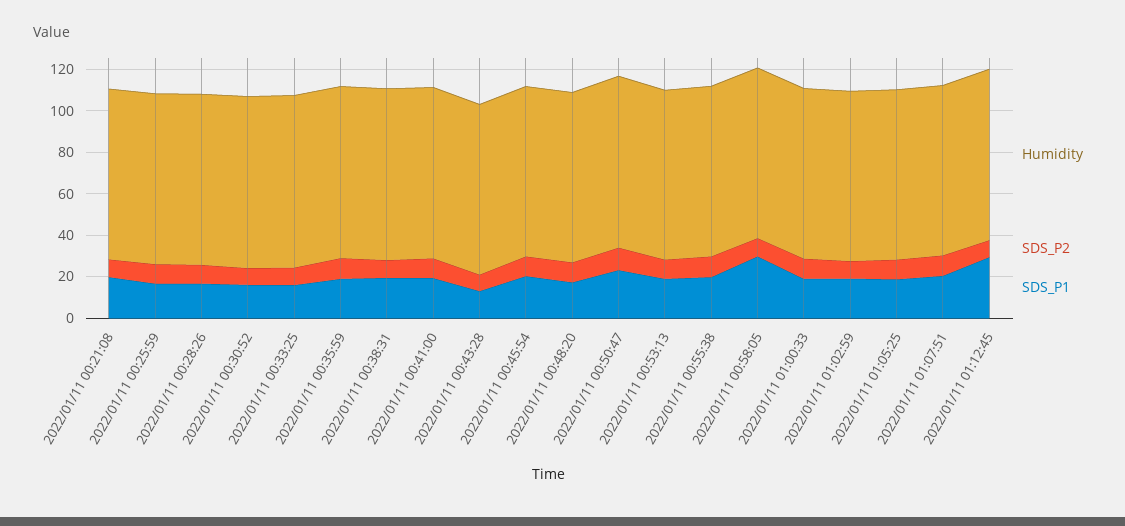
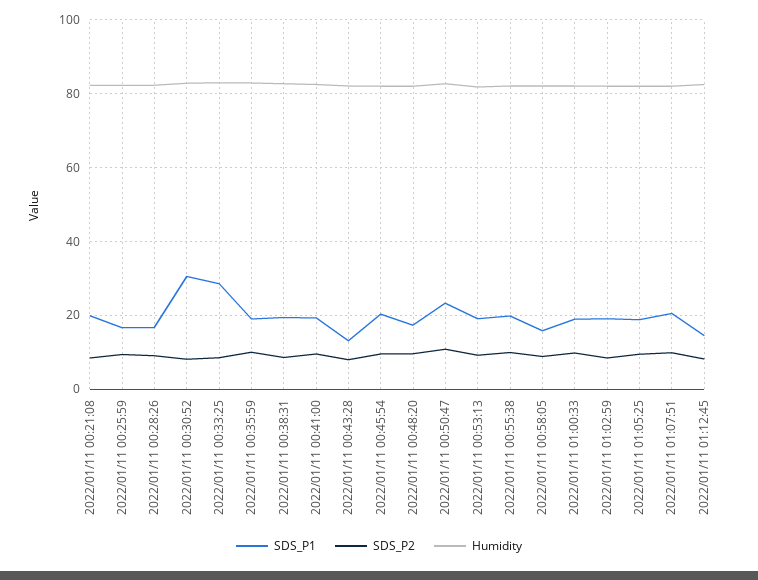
  {
    "Humidity": {
      "2022/01/11 00:21:08": 82,
      "2022/01/11 00:25:59": 82,
      "2022/01/11 00:28:26": 82,
      "2022/01/11 00:30:52": 82,
      "2022/01/11 00:33:25": 84,
      "2022/01/11 00:35:59": 82,
      "2022/01/11 00:38:31": 82,
      "2022/01/11 00:41:00": 82,
      "2022/01/11 00:43:28": 82,
      "2022/01/11 00:45:54": 82,
      "2022/01/11 00:48:20": 82,
      "2022/01/11 00:50:47": 82,
      "2022/01/11 00:53:13": 82,
      "2022/01/11 00:55:38": 82,
      "2022/01/11 00:58:05": 82,
      "2022/01/11 01:00:33": 82,
      "2022/01/11 01:02:59": 82,
      "2022/01/11 01:05:25": 82,
      "2022/01/11 01:07:51": 82,
      "2022/01/11 01:12:45": 82
    },
    "SDS_P2": {
      "2022/01/11 00:21:08": 8,
      "2022/01/11 00:25:59": 10,
      "2022/01/11 00:28:26": 10,
      "2022/01/11 00:30:52": 8,
      "2022/01/11 00:33:25": 8,
      "2022/01/11 00:35:59": 10,
      "2022/01/11 00:38:31": 8,
      "2022/01/11 00:41:00": 10,
      "2022/01/11 00:43:28": 8,
      "2022/01/11 00:45:54": 10,
      "2022/01/11 00:48:20": 10,
      "2022/01/11 00:50:47": 10,
      "2022/01/11 00:53:13": 10,
      "2022/01/11 00:55:38": 10,
      "2022/01/11 00:58:05": 8,
      "2022/01/11 01:00:33": 10,
      "2022/01/11 01:02:59": 8,
      "2022/01/11 01:05:25": 10,
      "2022/01/11 01:07:51": 10,
      "2022/01/11 01:12:45": 8
    },
    "SDS_P1": {
      "2022/01/11 00:21:08": 20,
      "2022/01/11 00:25:59": 16,
      "2022/01/11 00:28:26": 16,
-     "2022/01/11 00:30:52": 15,
+     "2022/01/11 00:30:52": 30,
-     "2022/01/11 00:33:25": 15,
+     "2022/01/11 00:33:25": 28,
      "2022/01/11 00:35:59": 20,
      "2022/01/11 00:38:31": 20,
      "2022/01/11 00:41:00": 20,
      "2022/01/11 00:43:28": 14,
      "2022/01/11 00:45:54": 20,
      "2022/01/11 00:48:20": 18,
      "2022/01/11 00:50:47": 24,
      "2022/01/11 00:53:13": 20,
      "2022/01/11 00:55:38": 20,
-     "2022/01/11 00:58:05": 30,
+     "2022/01/11 00:58:05": 16,
      "2022/01/11 01:00:33": 18,
      "2022/01/11 01:02:59": 20,
      "2022/01/11 01:05:25": 18,
      "2022/01/11 01:07:51": 20,
-     "2022/01/11 01:12:45": 30
+     "2022/01/11 01:12:45": 14
    }
  }

